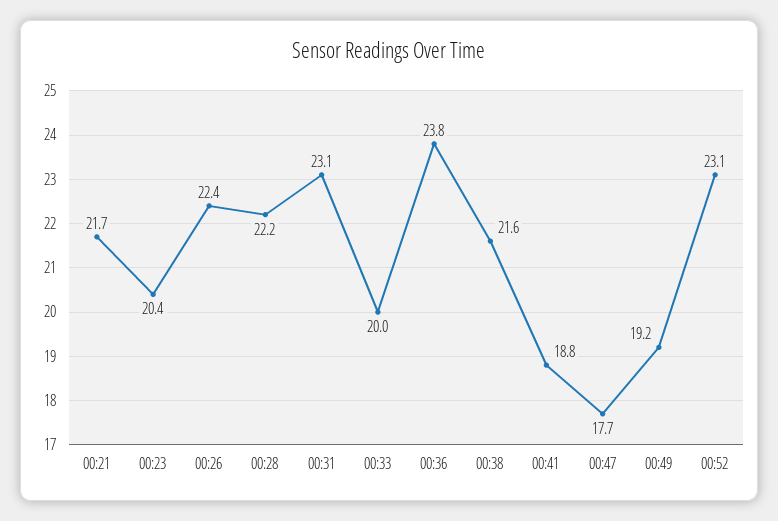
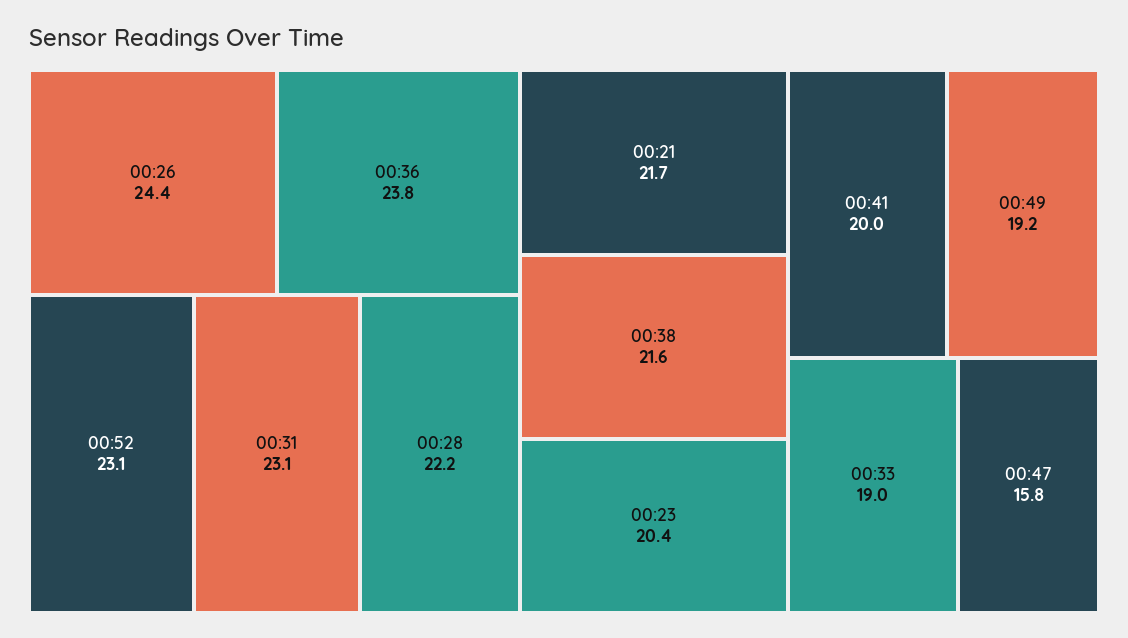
  {
    "00:21": 21.7,
    "00:23": 20.4,
-   "00:26": 22.4,
+   "00:26": 24.4,
    "00:28": 22.2,
    "00:31": 23.1,
-   "00:33": 20,
+   "00:33": 19,
    "00:36": 23.8,
    "00:38": 21.6,
-   "00:41": 18.8,
+   "00:41": 20,
-   "00:47": 17.7,
+   "00:47": 15.8,
    "00:49": 19.2,
    "00:52": 23.1
  }

